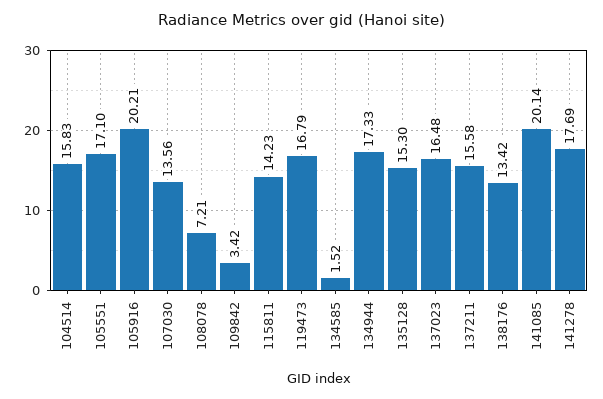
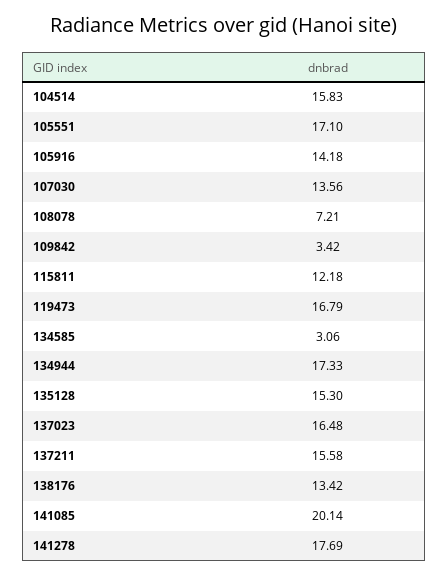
  {
    "104514": 15.83,
    "105551": 17.1,
-   "105916": 20.21,
+   "105916": 14.18,
    "107030": 13.56,
    "108078": 7.21,
    "109842": 3.42,
-   "115811": 14.23,
+   "115811": 12.18,
    "119473": 16.79,
-   "134585": 1.52,
+   "134585": 3.06,
    "134944": 17.33,
    "135128": 15.3,
    "137023": 16.48,
    "137211": 15.58,
    "138176": 13.42,
    "141085": 20.14,
    "141278": 17.69
  }

